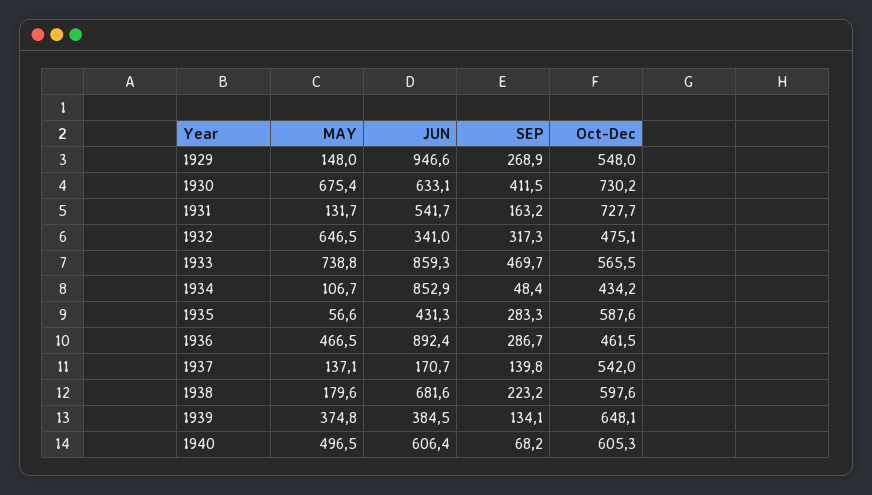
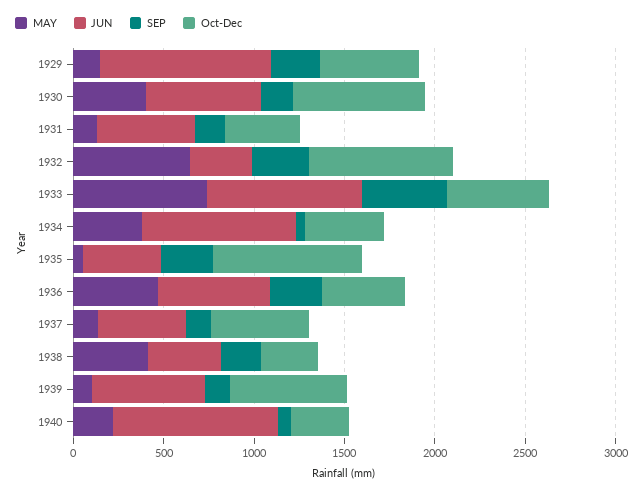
  {
    "MAY": {
      "1929": 148,
-     "1930": 675.4,
+     "1930": 400,
      "1931": 131.7,
      "1932": 646.5,
      "1933": 738.8,
-     "1934": 106.7,
+     "1934": 400,
      "1935": 56.6,
      "1936": 466.5,
      "1937": 137.1,
-     "1938": 179.6,
+     "1938": 400,
-     "1939": 374.8,
+     "1939": 100,
-     "1940": 496.5
+     "1940": 200
    },
    "JUN": {
      "1929": 946.6,
      "1930": 633.1,
      "1931": 541.7,
      "1932": 341,
      "1933": 859.3,
      "1934": 852.9,
      "1935": 431.3,
-     "1936": 892.4,
+     "1936": 600,
-     "1937": 170.7,
+     "1937": 500,
-     "1938": 681.6,
+     "1938": 400,
-     "1939": 384.5,
+     "1939": 600,
-     "1940": 606.4
+     "1940": 900
    },
    "SEP": {
      "1929": 268.9,
-     "1930": 411.5,
+     "1930": 200,
      "1931": 163.2,
      "1932": 317.3,
      "1933": 469.7,
      "1934": 48.4,
      "1935": 283.3,
      "1936": 286.7,
      "1937": 139.8,
      "1938": 223.2,
      "1939": 134.1,
      "1940": 68.2
    },
    "Oct-Dec": {
      "1929": 548,
      "1930": 730.2,
-     "1931": 727.7,
+     "1931": 400,
-     "1932": 475.1,
+     "1932": 800,
      "1933": 565.5,
      "1934": 434.2,
-     "1935": 587.6,
+     "1935": 800,
      "1936": 461.5,
      "1937": 542,
-     "1938": 597.6,
+     "1938": 300,
      "1939": 648.1,
-     "1940": 605.3
+     "1940": 300
    }
  }

